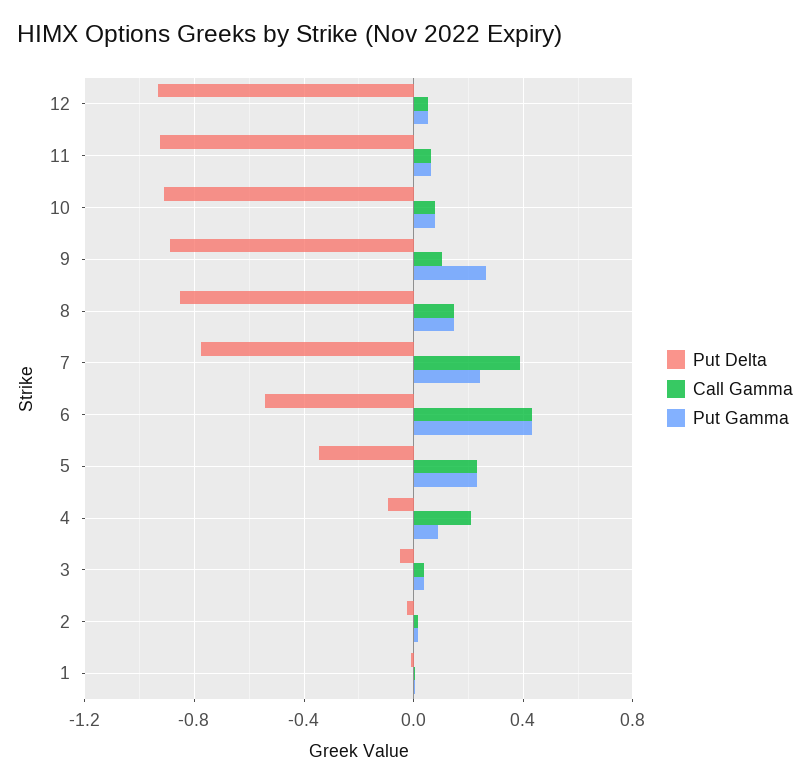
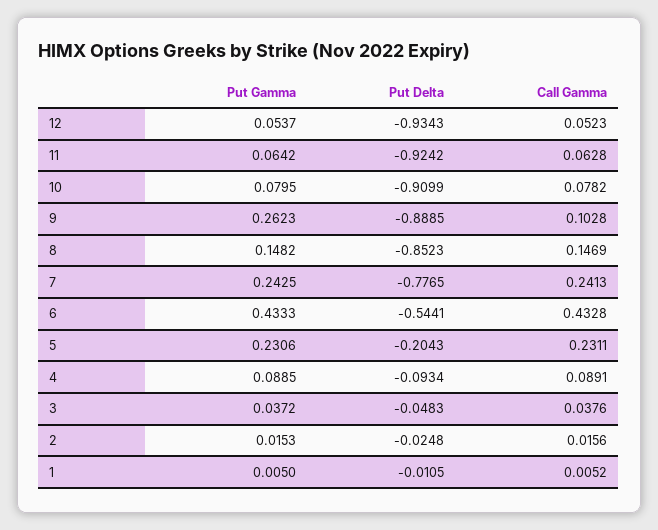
  {
    "Put Delta": {
      "12": -0.9343,
      "11": -0.9242,
      "10": -0.9099,
      "9": -0.8885,
      "8": -0.8523,
      "7": -0.7765,
      "6": -0.5441,
-     "5": -0.35,
+     "5": -0.2043,
      "4": -0.0934,
      "3": -0.0483,
      "2": -0.0248,
      "1": -0.0105
    },
    "Call Gamma": {
      "12": 0.0523,
      "11": 0.0628,
      "10": 0.0782,
      "9": 0.1028,
      "8": 0.1469,
-     "7": 0.4,
+     "7": 0.2413,
      "6": 0.4328,
      "5": 0.2311,
-     "4": 0.2,
+     "4": 0.0891,
      "3": 0.0376,
      "2": 0.0156,
      "1": 0.0052
    },
    "Put Gamma": {
      "12": 0.0537,
      "11": 0.0642,
      "10": 0.0795,
      "9": 0.2623,
      "8": 0.1482,
      "7": 0.2425,
      "6": 0.4333,
      "5": 0.2306,
      "4": 0.0885,
      "3": 0.0372,
      "2": 0.0153,
      "1": 0.005
    }
  }

